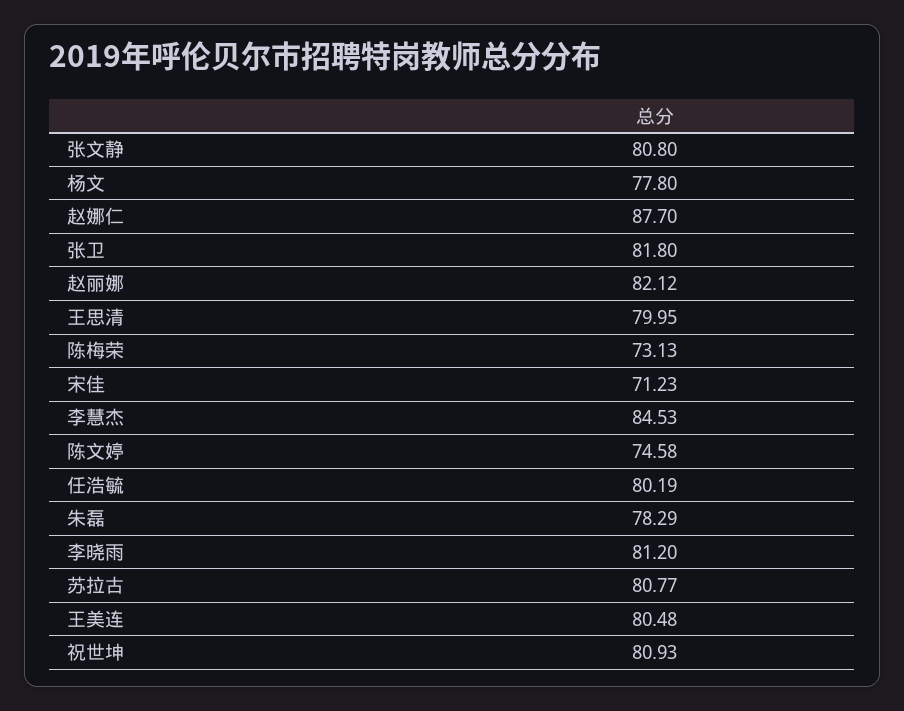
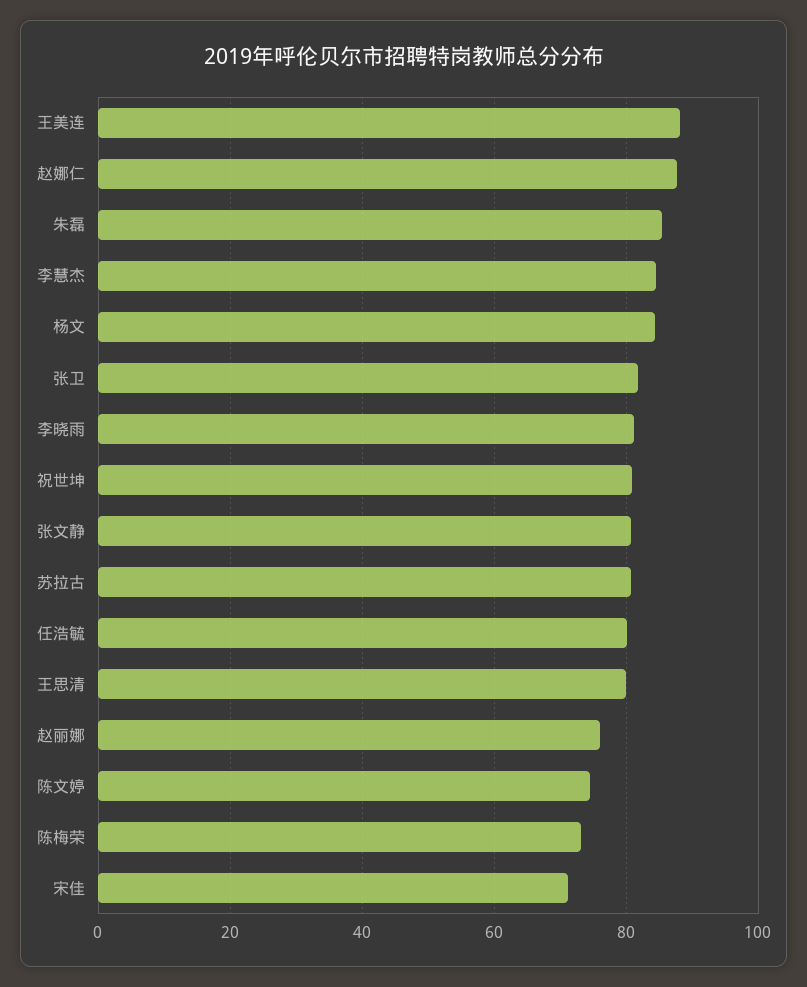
  {
    "张文静": 80.8,
-   "杨文": 77.8,
+   "杨文": 84,
    "赵娜仁": 87.7,
    "张卫": 81.8,
-   "赵丽娜": 82.12,
+   "赵丽娜": 76,
    "王思清": 79.95,
    "陈梅荣": 73.13,
    "宋佳": 71.23,
    "李慧杰": 84.53,
    "陈文婷": 74.58,
    "任浩毓": 80.19,
-   "朱磊": 78.29,
+   "朱磊": 86,
    "李晓雨": 81.2,
    "苏拉古": 80.77,
-   "王美连": 80.48,
+   "王美连": 88,
    "祝世坤": 80.93
  }

